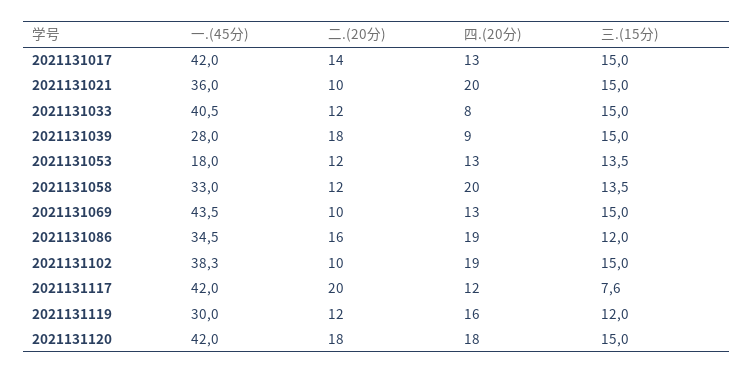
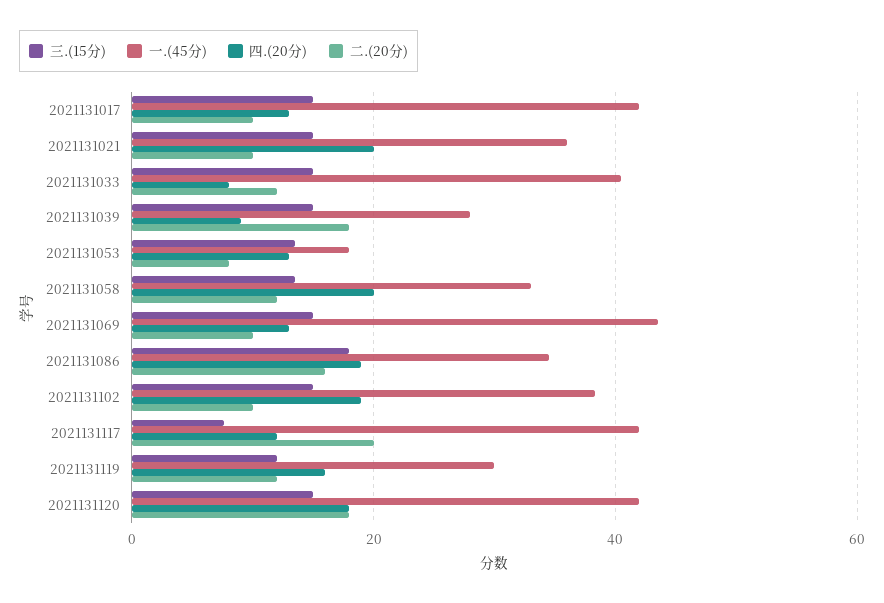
  {
    "一.(45分)": {
      "2021131017": 42,
      "2021131021": 36,
      "2021131033": 40.5,
      "2021131039": 28,
      "2021131053": 18,
      "2021131058": 33,
      "2021131069": 43.5,
      "2021131086": 34.5,
      "2021131102": 38.3,
      "2021131117": 42,
      "2021131119": 30,
      "2021131120": 42
    },
    "二.(20分)": {
-     "2021131017": 14,
+     "2021131017": 10,
      "2021131021": 10,
      "2021131033": 12,
      "2021131039": 18,
-     "2021131053": 12,
+     "2021131053": 8,
      "2021131058": 12,
      "2021131069": 10,
      "2021131086": 16,
      "2021131102": 10,
      "2021131117": 20,
      "2021131119": 12,
      "2021131120": 18
    },
    "四.(20分)": {
      "2021131017": 13,
      "2021131021": 20,
      "2021131033": 8,
      "2021131039": 9,
      "2021131053": 13,
      "2021131058": 20,
      "2021131069": 13,
      "2021131086": 19,
      "2021131102": 19,
      "2021131117": 12,
      "2021131119": 16,
      "2021131120": 18
    },
    "三.(15分)": {
      "2021131017": 15,
      "2021131021": 15,
      "2021131033": 15,
      "2021131039": 15,
      "2021131053": 13.5,
      "2021131058": 13.5,
      "2021131069": 15,
-     "2021131086": 12,
+     "2021131086": 18,
      "2021131102": 15,
      "2021131117": 7.6,
      "2021131119": 12,
      "2021131120": 15
    }
  }

